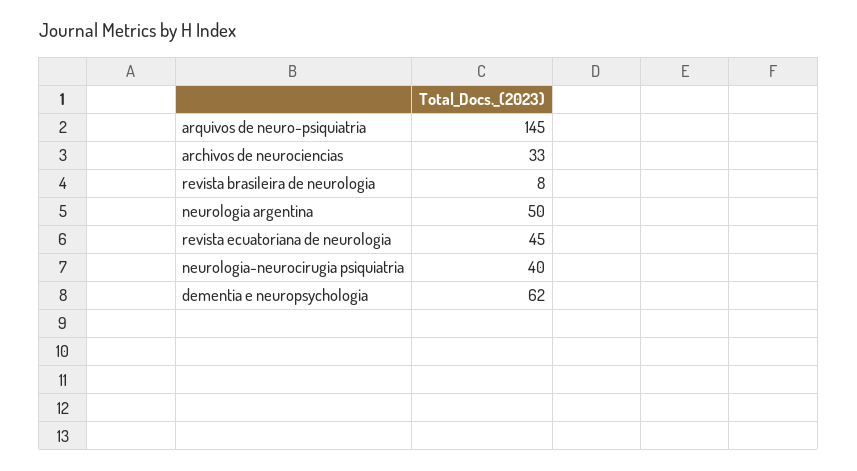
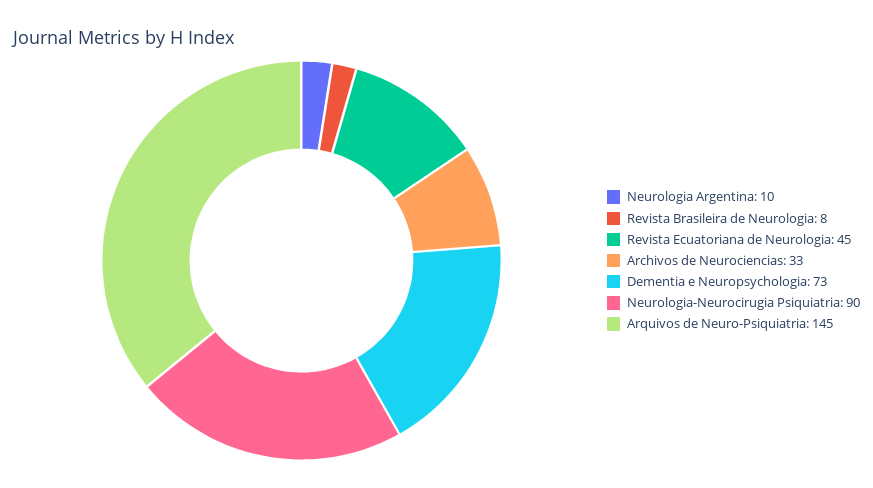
  {
    "arquivos de neuro-psiquiatria": 145,
    "archivos de neurociencias": 33,
    "revista brasileira de neurologia": 8,
-   "neurologia argentina": 50,
+   "neurologia argentina": 10,
    "revista ecuatoriana de neurologia": 45,
-   "neurologia-neurocirugia psiquiatria": 40,
+   "neurologia-neurocirugia psiquiatria": 90,
-   "dementia e neuropsychologia": 62
+   "dementia e neuropsychologia": 73
  }

